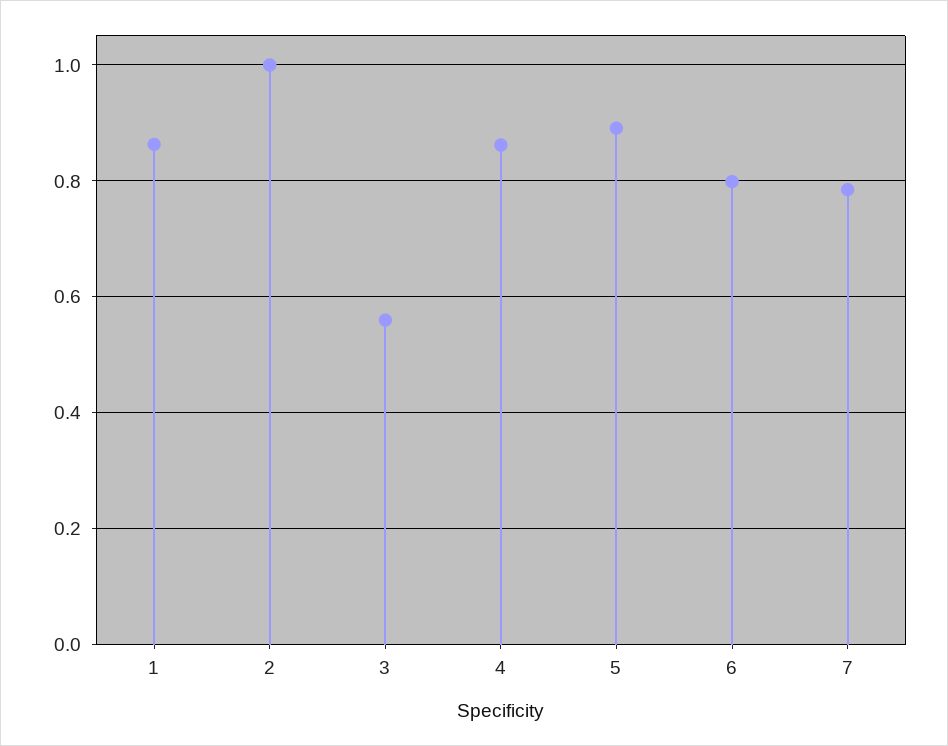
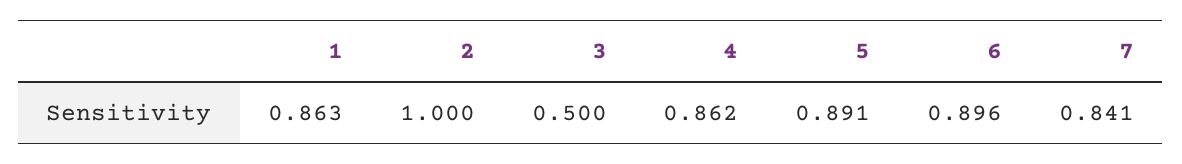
  {
    "1": 0.863,
    "2": 1,
-   "3": 0.56,
+   "3": 0.5,
    "4": 0.862,
    "5": 0.891,
-   "6": 0.8,
+   "6": 0.896,
-   "7": 0.78
+   "7": 0.841
  }

